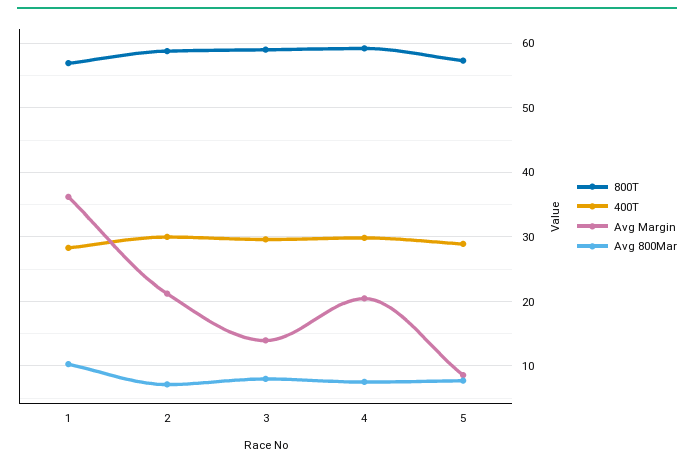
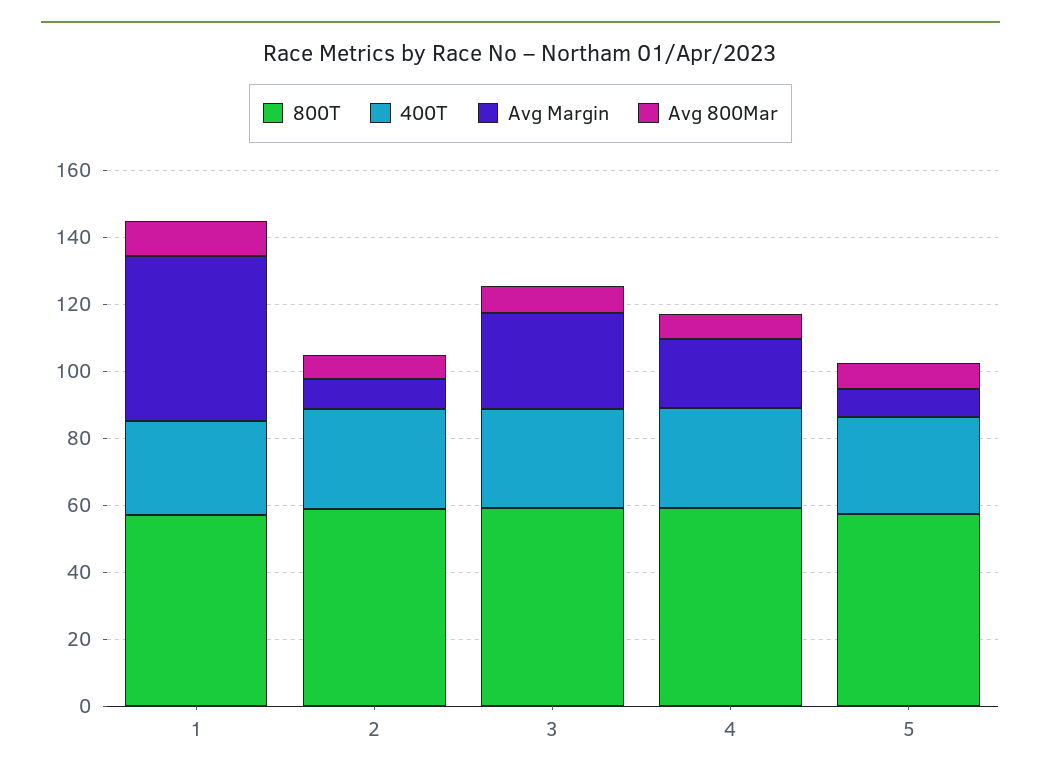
  {
    "800T": {
      "1": 57,
      "2": 59,
      "3": 59,
      "4": 59,
      "5": 57
    },
    "400T": {
      "1": 28,
      "2": 30,
      "3": 30,
      "4": 30,
      "5": 29
    },
    "Avg Margin": {
-     "1": 36,
+     "1": 50,
-     "2": 21,
+     "2": 10,
-     "3": 14,
+     "3": 30,
      "4": 20,
      "5": 9
    },
    "Avg 800Mar": {
      "1": 10,
      "2": 7,
      "3": 8,
      "4": 8,
      "5": 8
    }
  }

